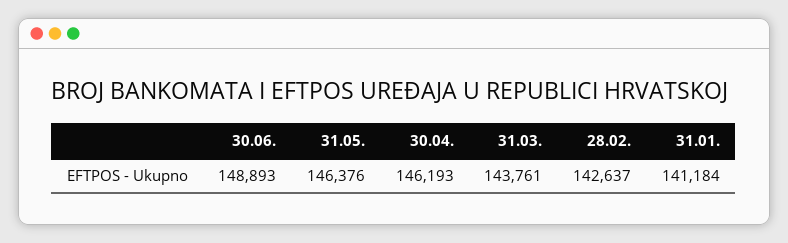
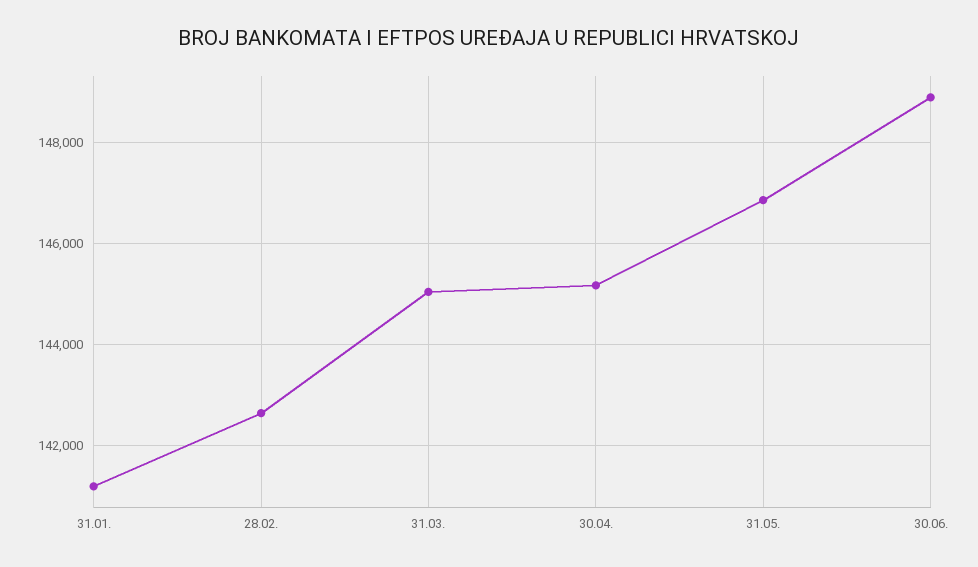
  {
    "30.06.": 148893,
-   "31.05.": 146376,
+   "31.05.": 146800,
-   "30.04.": 146193,
+   "30.04.": 145200,
-   "31.03.": 143761,
+   "31.03.": 145000,
    "28.02.": 142637,
    "31.01.": 141184
  }

